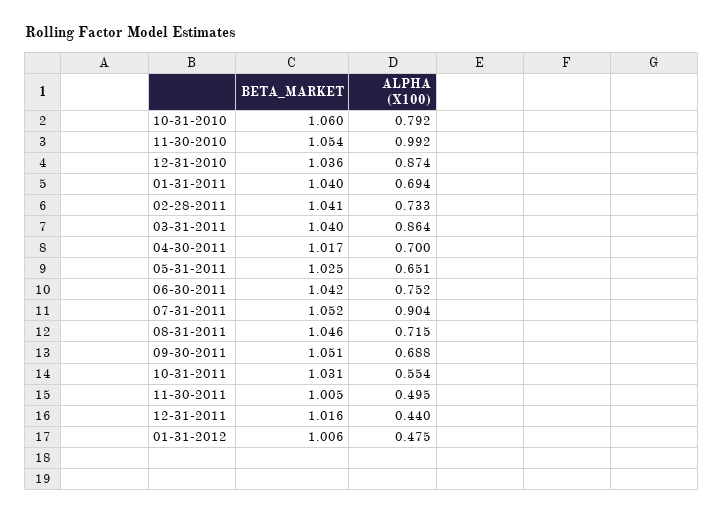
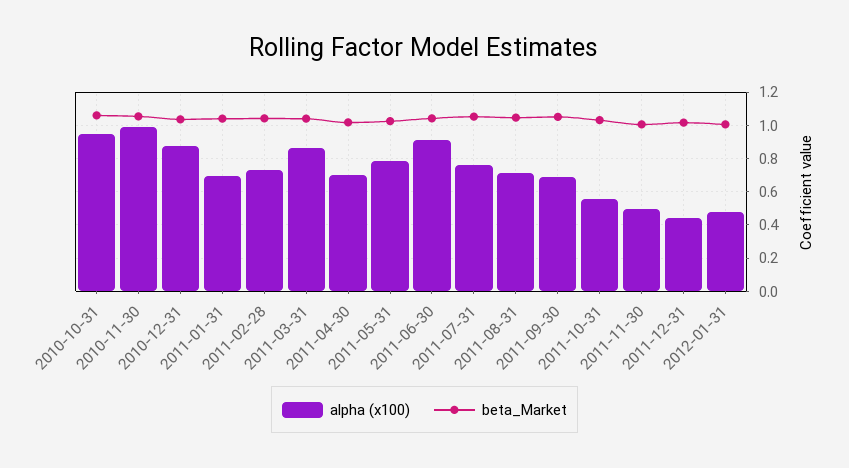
  {
    "BETA_MARKET": {
      "10-31-2010": 1.06,
      "11-30-2010": 1.054,
      "12-31-2010": 1.036,
      "01-31-2011": 1.04,
      "02-28-2011": 1.041,
      "03-31-2011": 1.04,
      "04-30-2011": 1.017,
      "05-31-2011": 1.025,
      "06-30-2011": 1.042,
      "07-31-2011": 1.052,
      "08-31-2011": 1.046,
      "09-30-2011": 1.051,
      "10-31-2011": 1.031,
      "11-30-2011": 1.005,
      "12-31-2011": 1.016,
      "01-31-2012": 1.006
    },
    "ALPHA (X100)": {
-     "10-31-2010": 0.792,
+     "10-31-2010": 0.95,
      "11-30-2010": 0.992,
      "12-31-2010": 0.874,
      "01-31-2011": 0.694,
      "02-28-2011": 0.733,
      "03-31-2011": 0.864,
      "04-30-2011": 0.7,
-     "05-31-2011": 0.651,
+     "05-31-2011": 0.8,
-     "06-30-2011": 0.752,
+     "06-30-2011": 0.9,
-     "07-31-2011": 0.904,
+     "07-31-2011": 0.75,
      "08-31-2011": 0.715,
      "09-30-2011": 0.688,
      "10-31-2011": 0.554,
      "11-30-2011": 0.495,
      "12-31-2011": 0.44,
      "01-31-2012": 0.475
    }
  }

